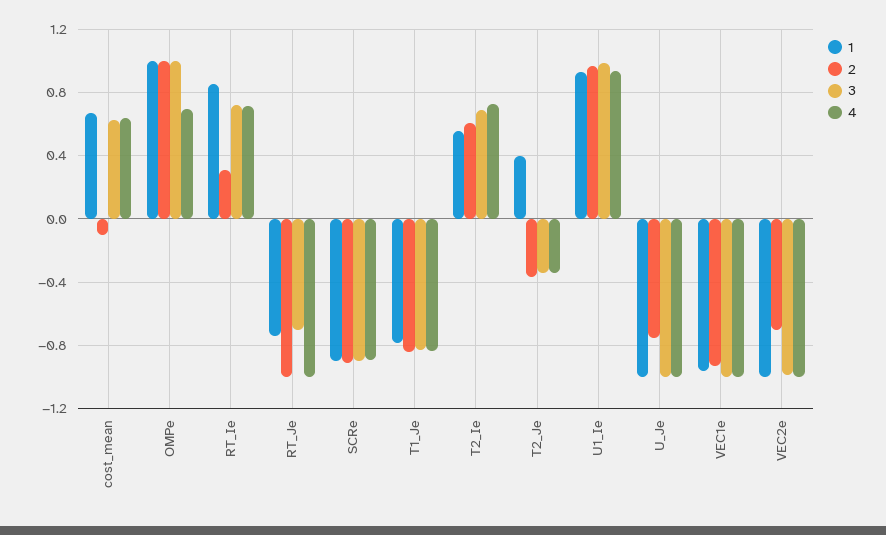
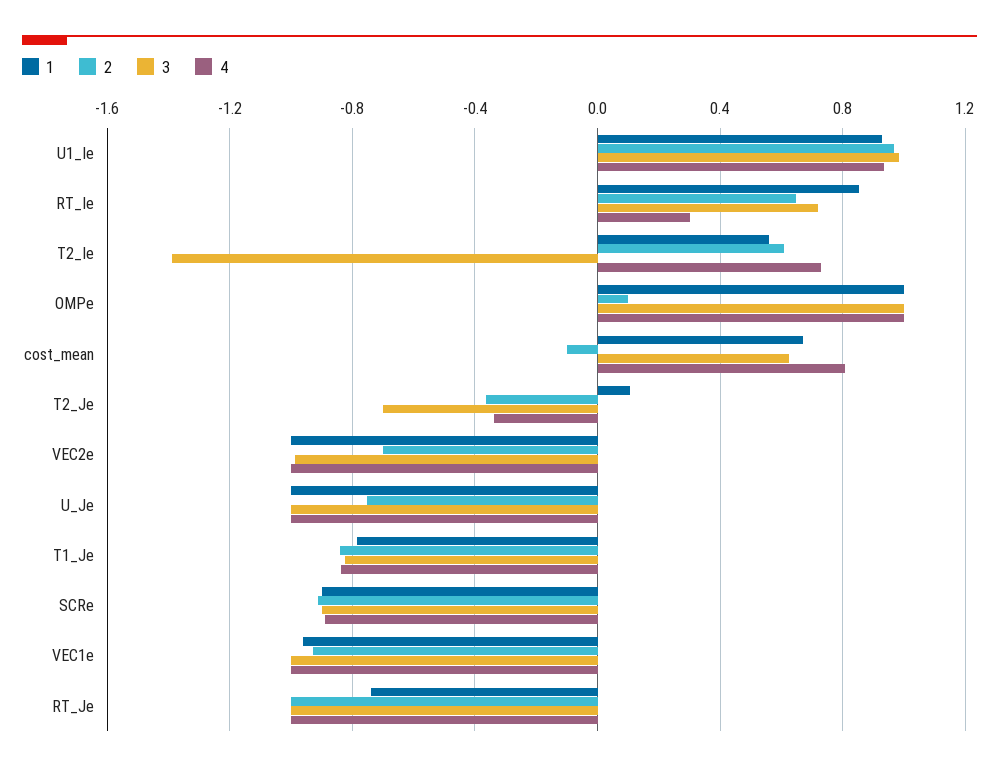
  {
    "1": {
      "cost_mean": 0.65,
      "OMPe": 1,
      "RT_Ie": 0.85,
      "RT_Je": -0.75,
      "SCRe": -0.9,
      "T1_Je": -0.8,
      "T2_Ie": 0.55,
-     "T2_Je": 0.4,
+     "T2_Je": 0.1,
      "U1_Ie": 0.95,
      "U_Je": -1,
      "VEC1e": -0.95,
      "VEC2e": -1
    },
    "2": {
      "cost_mean": -0.1,
-     "OMPe": 1,
+     "OMPe": 0.1,
-     "RT_Ie": 0.3,
+     "RT_Ie": 0.65,
      "RT_Je": -1,
      "SCRe": -0.9,
      "T1_Je": -0.85,
      "T2_Ie": 0.6,
      "T2_Je": -0.35,
      "U1_Ie": 0.95,
      "U_Je": -0.75,
      "VEC1e": -0.95,
      "VEC2e": -0.7
    },
    "3": {
      "cost_mean": 0.6,
      "OMPe": 1,
      "RT_Ie": 0.7,
-     "RT_Je": -0.7,
+     "RT_Je": -1,
      "SCRe": -0.9,
      "T1_Je": -0.85,
-     "T2_Ie": 0.7,
+     "T2_Ie": -1.4,
-     "T2_Je": -0.35,
+     "T2_Je": -0.7,
      "U1_Ie": 1,
      "U_Je": -1,
      "VEC1e": -1,
      "VEC2e": -1
    },
    "4": {
-     "cost_mean": 0.65,
+     "cost_mean": 0.8,
-     "OMPe": 0.7,
+     "OMPe": 1,
-     "RT_Ie": 0.7,
+     "RT_Ie": 0.3,
      "RT_Je": -1,
      "SCRe": -0.9,
      "T1_Je": -0.85,
      "T2_Ie": 0.75,
      "T2_Je": -0.35,
      "U1_Ie": 0.95,
      "U_Je": -1,
      "VEC1e": -1,
      "VEC2e": -1
    }
  }

